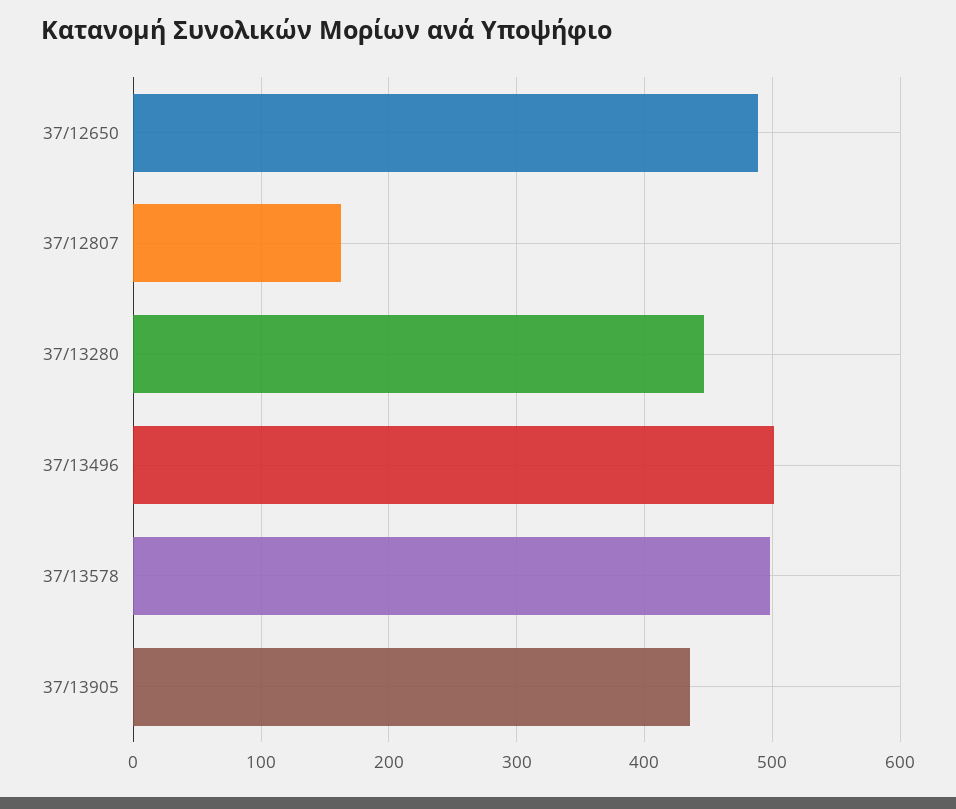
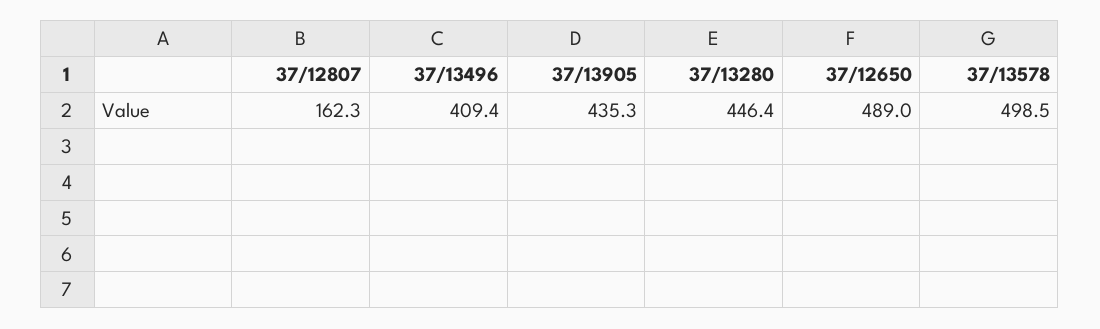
  {
    "37/12650": 489,
    "37/12807": 162.3,
    "37/13280": 446.4,
-   "37/13496": 500,
+   "37/13496": 409.4,
    "37/13578": 498.5,
    "37/13905": 435.3
  }

